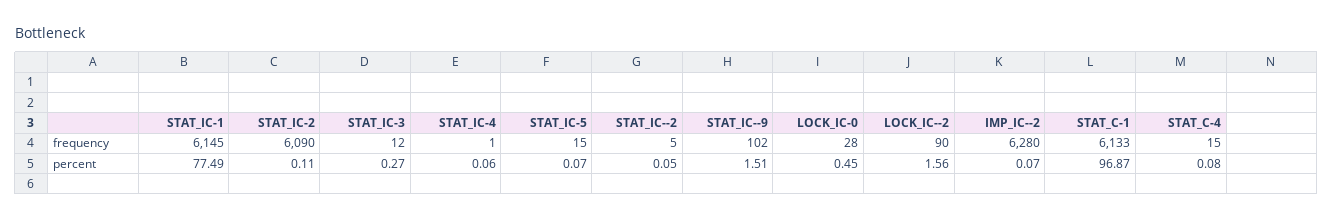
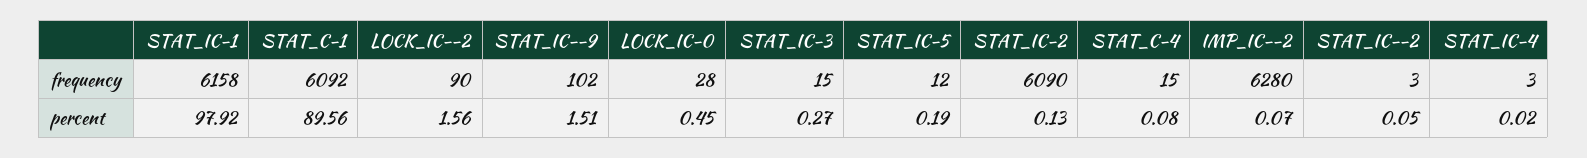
  {
    "STAT_IC-1": {
-     "frequency": 6145,
+     "frequency": 6158,
-     "percent": 77.49
+     "percent": 97.92
    },
    "STAT_IC-2": {
      "frequency": 6090,
-     "percent": 0.11
+     "percent": 0.13
    },
    "STAT_IC-3": {
-     "frequency": 12,
+     "frequency": 15,
      "percent": 0.27
    },
    "STAT_IC-4": {
-     "frequency": 1,
+     "frequency": 3,
-     "percent": 0.06
+     "percent": 0.02
    },
    "STAT_IC-5": {
-     "frequency": 15,
+     "frequency": 12,
-     "percent": 0.07
+     "percent": 0.19
    },
    "STAT_IC--2": {
-     "frequency": 5,
+     "frequency": 3,
      "percent": 0.05
    },
    "STAT_IC--9": {
      "frequency": 102,
      "percent": 1.51
    },
    "LOCK_IC-0": {
      "frequency": 28,
      "percent": 0.45
    },
    "LOCK_IC--2": {
      "frequency": 90,
      "percent": 1.56
    },
    "IMP_IC--2": {
      "frequency": 6280,
      "percent": 0.07
    },
    "STAT_C-1": {
-     "frequency": 6133,
+     "frequency": 6092,
-     "percent": 96.87
+     "percent": 89.56
    },
    "STAT_C-4": {
      "frequency": 15,
      "percent": 0.08
    }
  }

